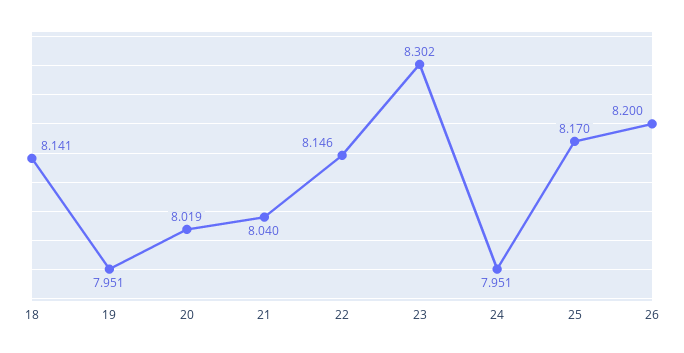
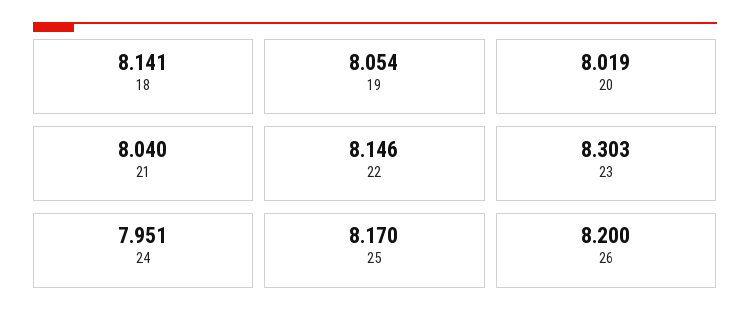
  {
    "18": 8.141,
-   "19": 7.951,
+   "19": 8.054,
    "20": 8.019,
    "21": 8.04,
    "22": 8.146,
-   "23": 8.302,
+   "23": 8.303,
    "24": 7.951,
    "25": 8.17,
    "26": 8.2
  }

